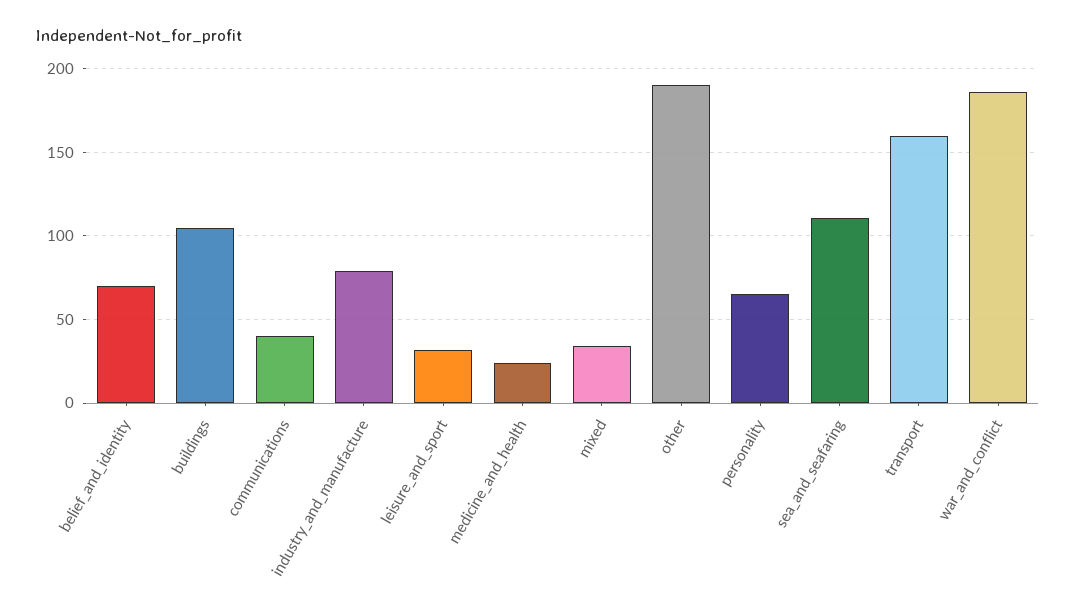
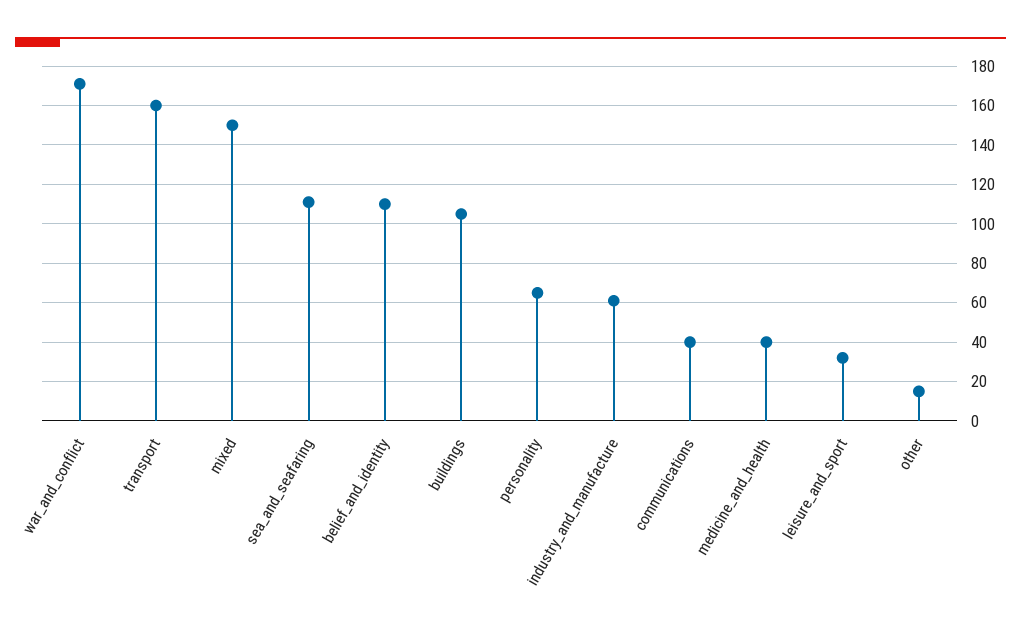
  {
-   "belief_and_identity": 70,
+   "belief_and_identity": 110,
    "buildings": 105,
    "communications": 40,
-   "industry_and_manufacture": 80,
+   "industry_and_manufacture": 60,
    "leisure_and_sport": 30,
-   "medicine_and_health": 25,
+   "medicine_and_health": 40,
-   "mixed": 35,
+   "mixed": 150,
-   "other": 190,
+   "other": 15,
    "personality": 65,
    "sea_and_seafaring": 110,
    "transport": 160,
-   "war_and_conflict": 185
+   "war_and_conflict": 170
  }

